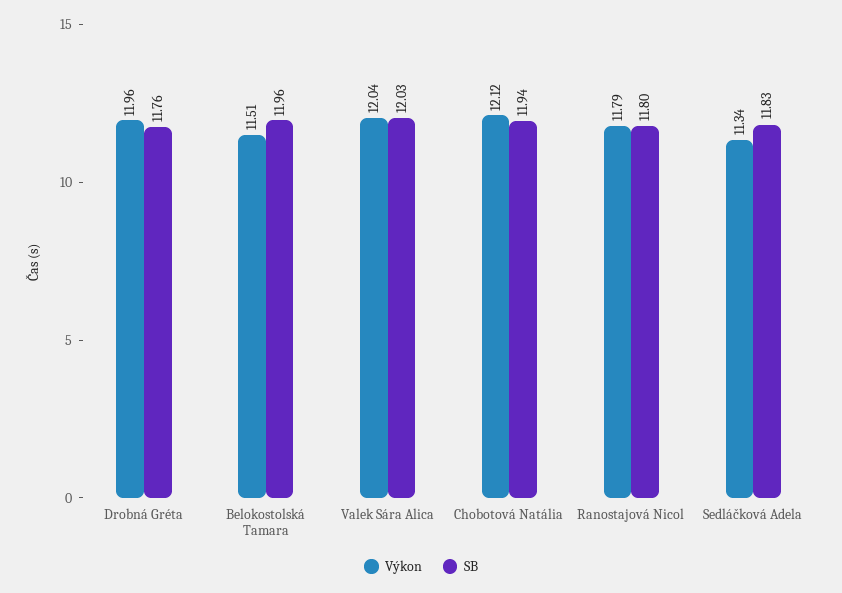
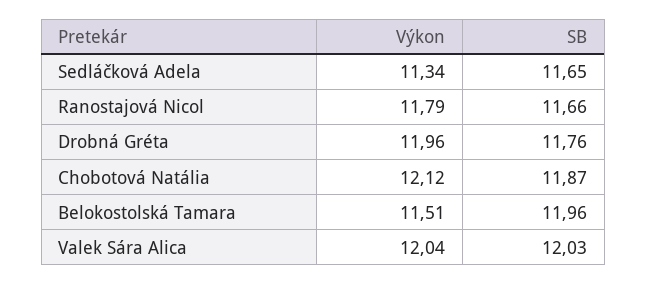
  {
    "Výkon": {
      "Drobná Gréta": 11.96,
      "Belokostolská Tamara": 11.51,
      "Valek Sára Alica": 12.04,
      "Chobotová Natália": 12.12,
      "Ranostajová Nicol": 11.79,
      "Sedláčková Adela": 11.34
    },
    "SB": {
      "Drobná Gréta": 11.76,
      "Belokostolská Tamara": 11.96,
      "Valek Sára Alica": 12.03,
-     "Chobotová Natália": 11.94,
+     "Chobotová Natália": 11.87,
-     "Ranostajová Nicol": 11.8,
+     "Ranostajová Nicol": 11.66,
-     "Sedláčková Adela": 11.83
+     "Sedláčková Adela": 11.65
    }
  }

